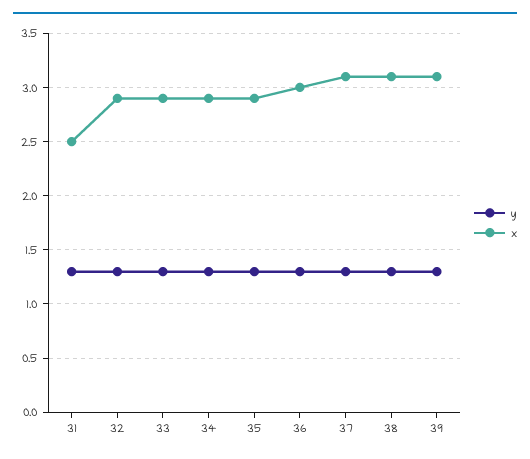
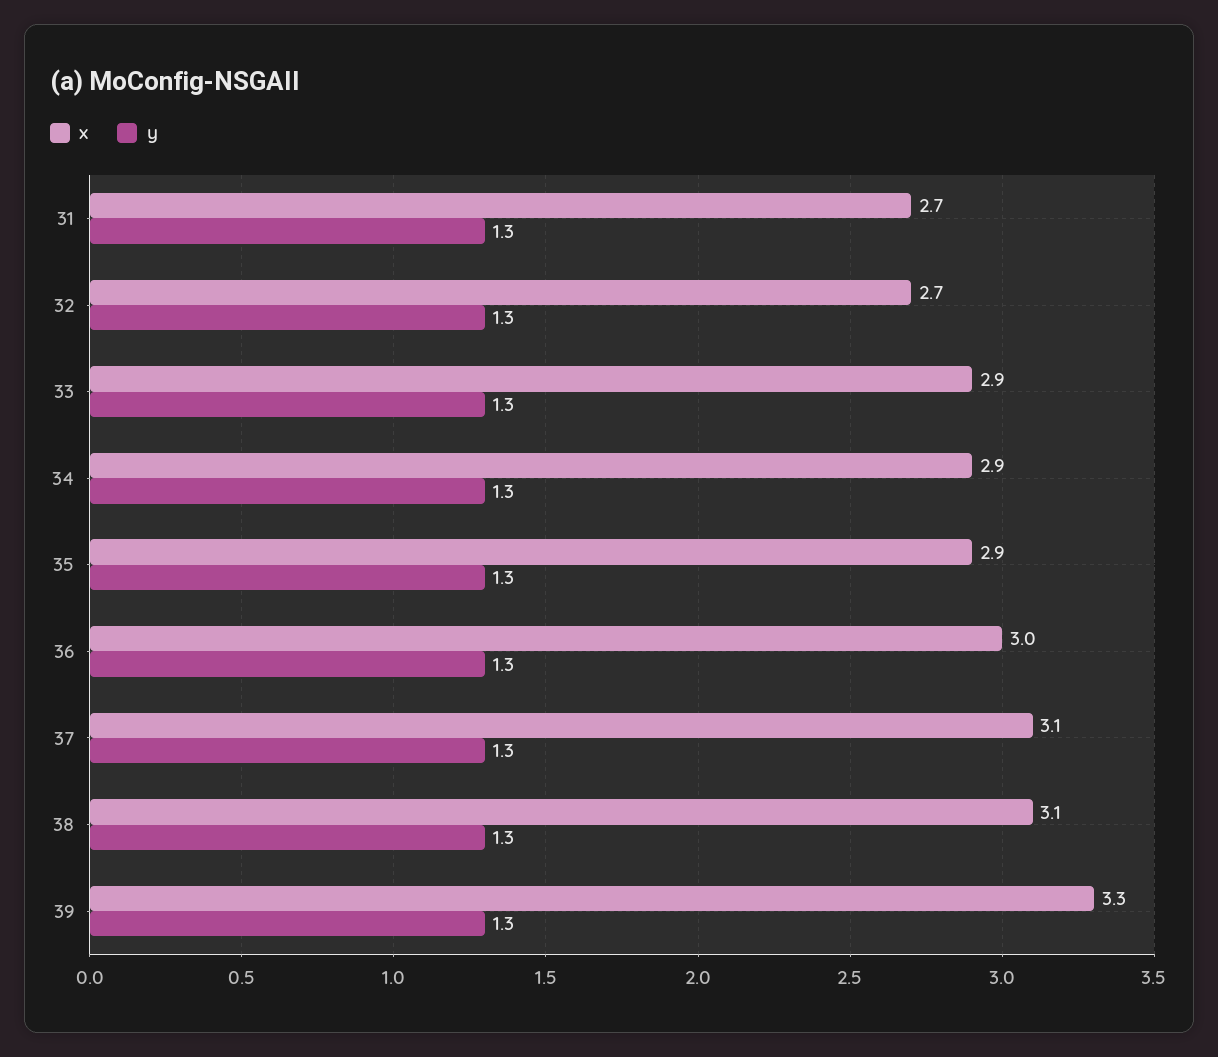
  {
    "y": {
      "31": 1.3,
      "32": 1.3,
      "33": 1.3,
      "34": 1.3,
      "35": 1.3,
      "36": 1.3,
      "37": 1.3,
      "38": 1.3,
      "39": 1.3
    },
    "x": {
-     "31": 2.5,
+     "31": 2.7,
-     "32": 2.9,
+     "32": 2.7,
      "33": 2.9,
      "34": 2.9,
      "35": 2.9,
      "36": 3,
      "37": 3.1,
      "38": 3.1,
-     "39": 3.1
+     "39": 3.3
    }
  }

